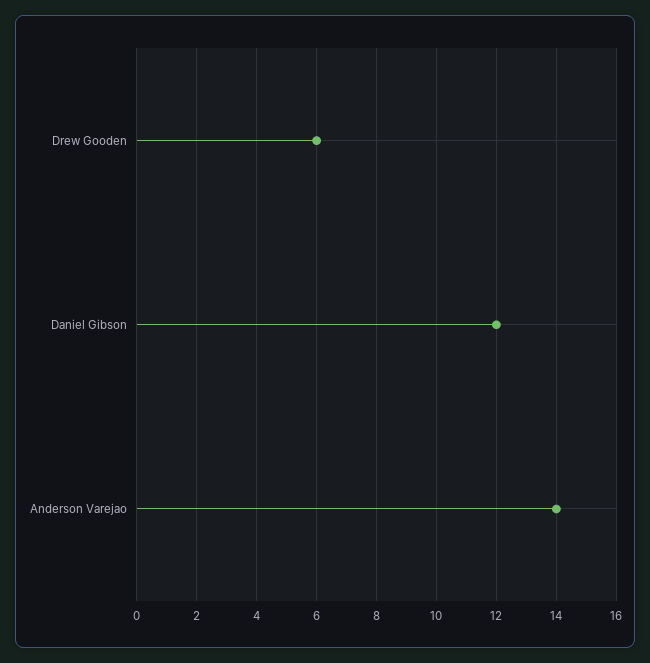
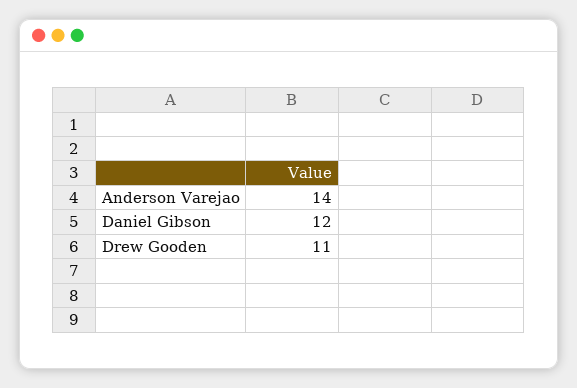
  {
-   "Drew Gooden": 6,
+   "Drew Gooden": 11,
    "Daniel Gibson": 12,
    "Anderson Varejao": 14
  }

